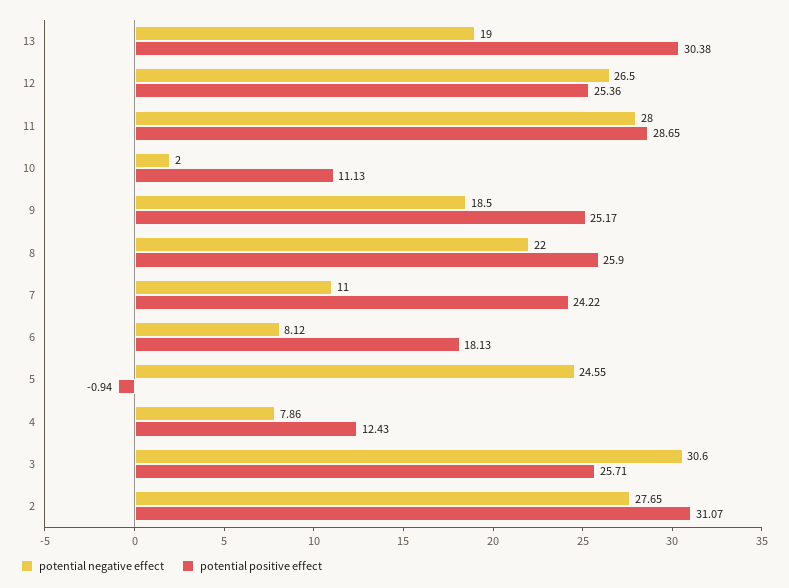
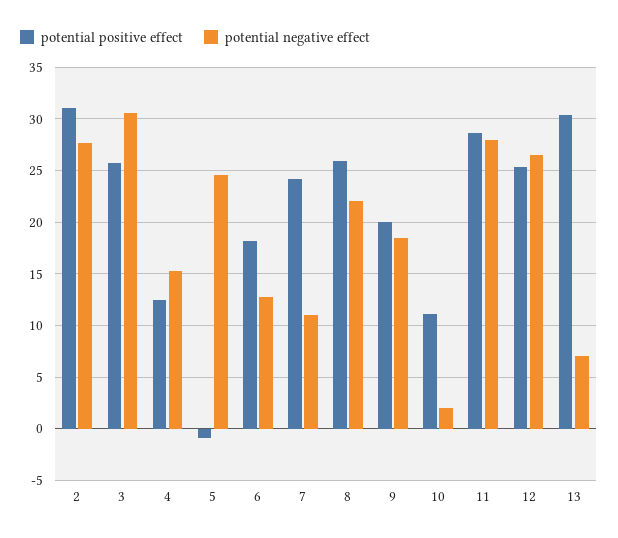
  {
    "potential negative effect": {
-     "13": 19,
+     "13": 7,
      "12": 26.5,
      "11": 28,
      "10": 2,
      "9": 18.5,
      "8": 22,
      "7": 11,
-     "6": 8.12,
+     "6": 13,
      "5": 24.55,
-     "4": 7.86,
+     "4": 15,
      "3": 30.6,
      "2": 27.65
    },
    "potential positive effect": {
      "13": 30.38,
      "12": 25.36,
      "11": 28.65,
      "10": 11.13,
-     "9": 25.17,
+     "9": 20,
      "8": 25.9,
      "7": 24.22,
      "6": 18.13,
      "5": -0.94,
      "4": 12.43,
      "3": 25.71,
      "2": 31.07
    }
  }

